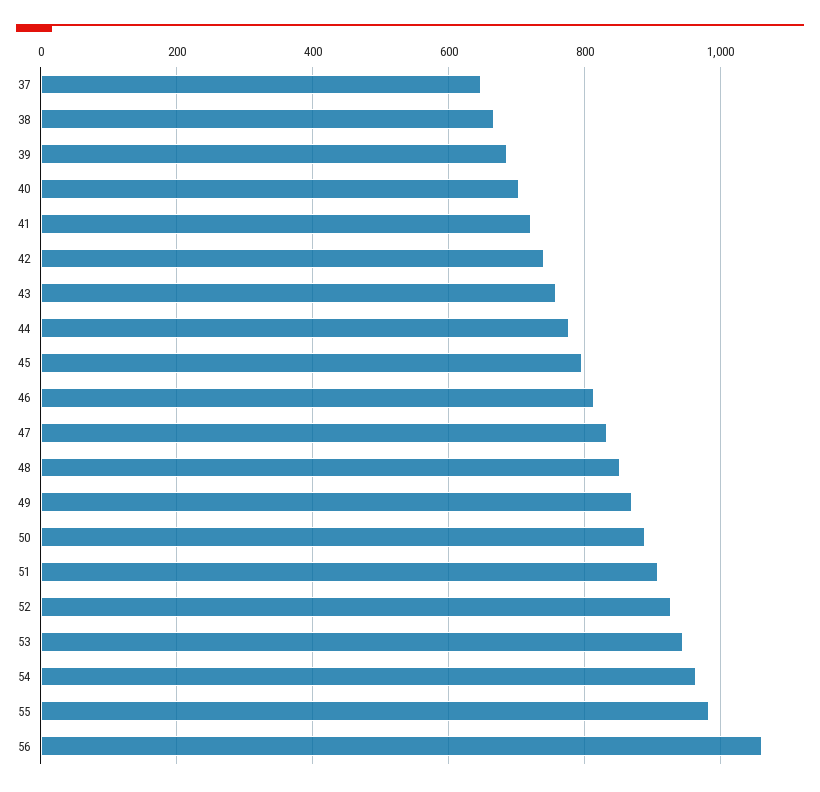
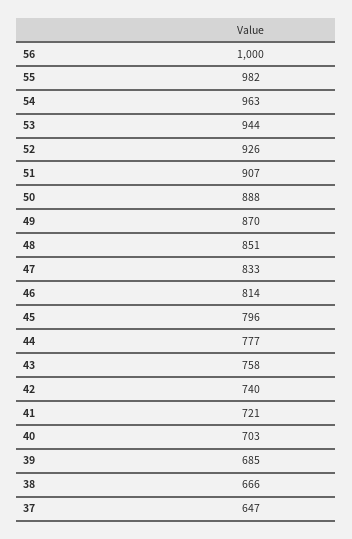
  {
    "37": 647,
    "38": 666,
    "39": 685,
    "40": 703,
    "41": 721,
    "42": 740,
    "43": 758,
    "44": 777,
    "45": 796,
    "46": 814,
    "47": 833,
    "48": 851,
    "49": 870,
    "50": 888,
    "51": 907,
    "52": 926,
    "53": 944,
    "54": 963,
    "55": 982,
-   "56": 1060
+   "56": 1000
  }

